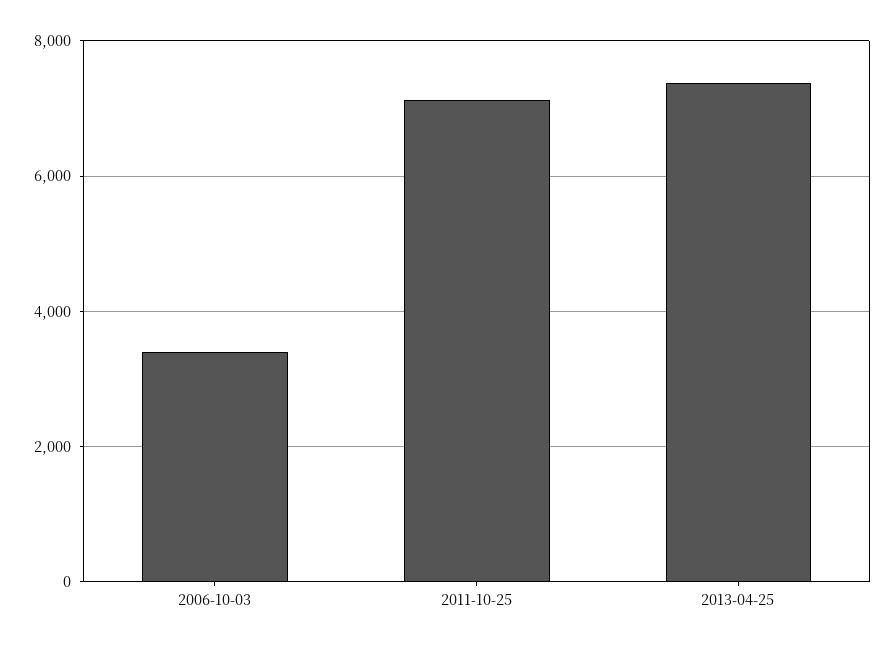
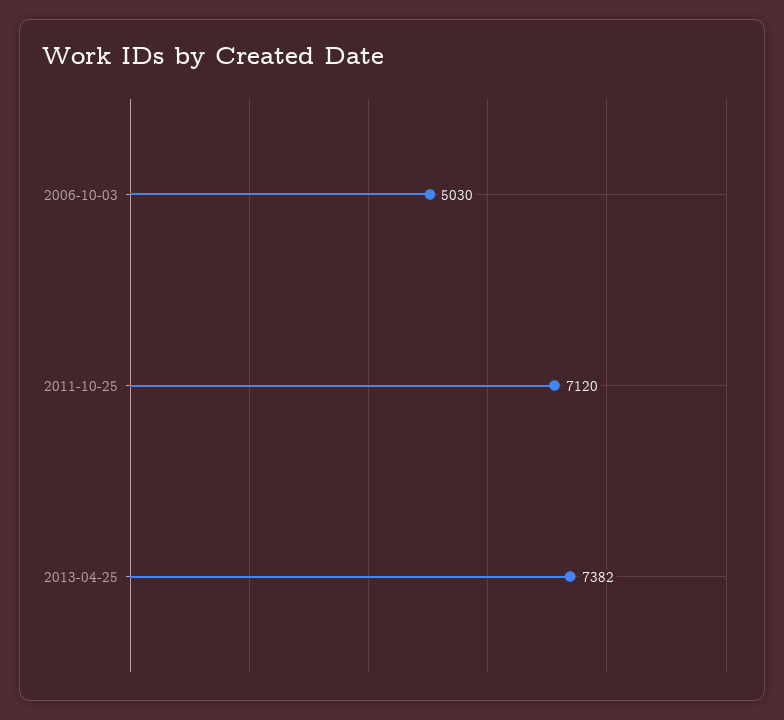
  {
-   "2006-10-03": 3400,
+   "2006-10-03": 5030,
    "2011-10-25": 7120,
    "2013-04-25": 7382
  }

